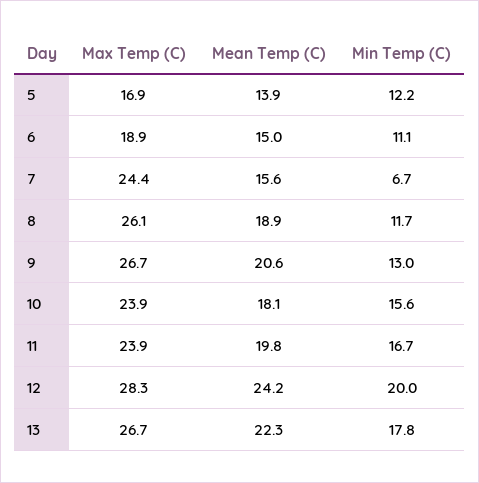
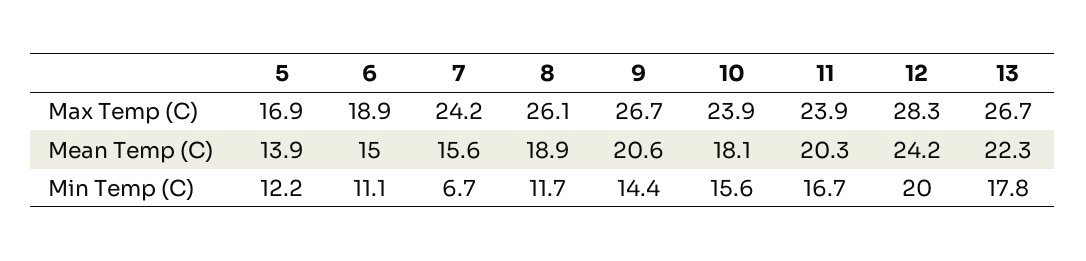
  {
    "Max Temp (C)": {
      "5": 16.9,
      "6": 18.9,
-     "7": 24.4,
+     "7": 24.2,
      "8": 26.1,
      "9": 26.7,
      "10": 23.9,
      "11": 23.9,
      "12": 28.3,
      "13": 26.7
    },
    "Mean Temp (C)": {
      "5": 13.9,
      "6": 15,
      "7": 15.6,
      "8": 18.9,
      "9": 20.6,
      "10": 18.1,
-     "11": 19.8,
+     "11": 20.3,
      "12": 24.2,
      "13": 22.3
    },
    "Min Temp (C)": {
      "5": 12.2,
      "6": 11.1,
      "7": 6.7,
      "8": 11.7,
-     "9": 13,
+     "9": 14.4,
      "10": 15.6,
      "11": 16.7,
      "12": 20,
      "13": 17.8
    }
  }

